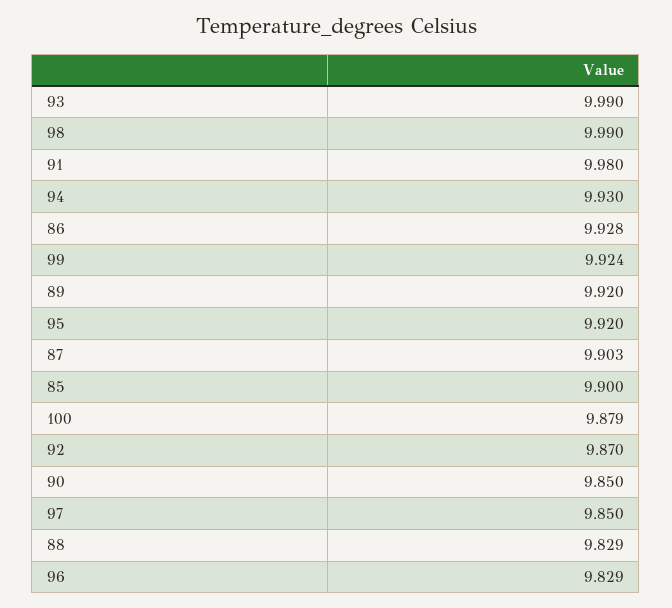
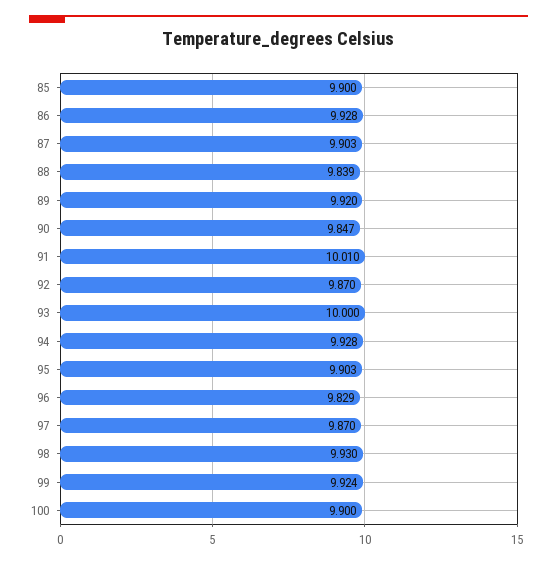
  {
-   "93": 9.99,
+   "93": 10,
-   "98": 9.99,
+   "98": 9.93,
-   "91": 9.98,
+   "91": 10.01,
-   "94": 9.93,
+   "94": 9.928,
    "86": 9.928,
    "99": 9.924,
    "89": 9.92,
-   "95": 9.92,
+   "95": 9.903,
    "87": 9.903,
    "85": 9.9,
-   "100": 9.879,
+   "100": 9.9,
    "92": 9.87,
-   "90": 9.85,
+   "90": 9.847,
-   "97": 9.85,
+   "97": 9.87,
-   "88": 9.829,
+   "88": 9.839,
    "96": 9.829
  }

